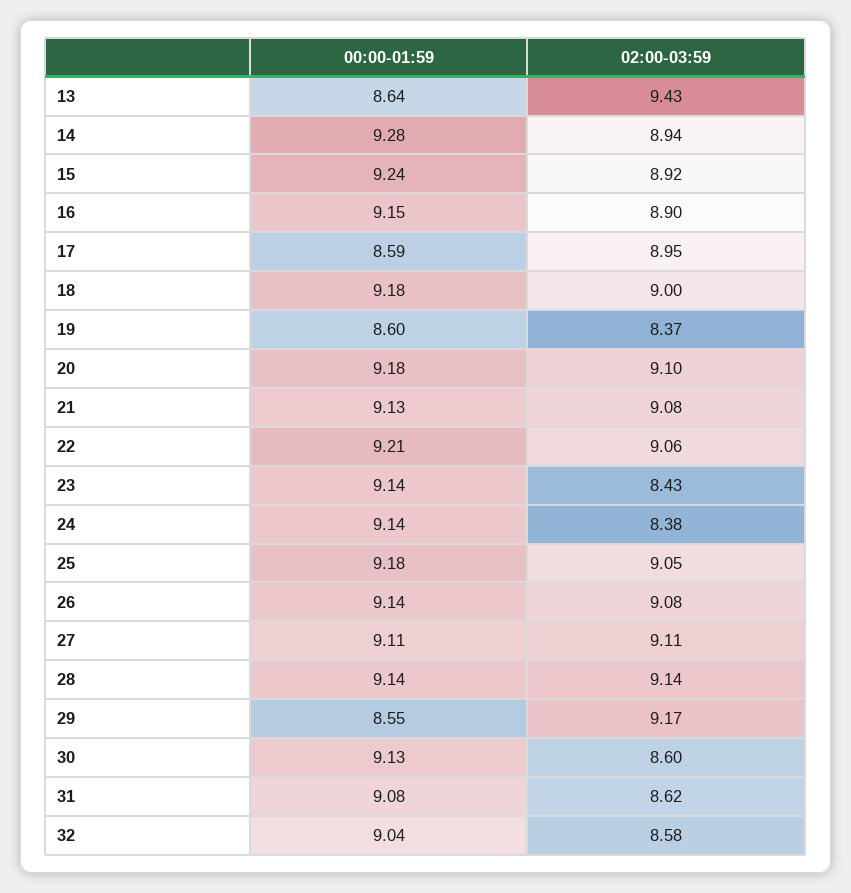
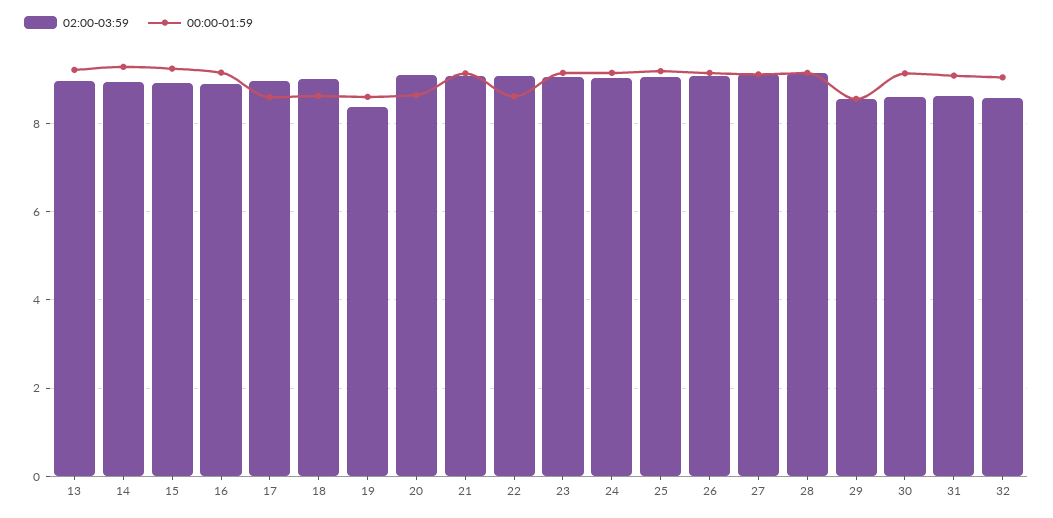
  {
    "00:00-01:59": {
-     "13": 8.64,
+     "13": 9.2,
      "14": 9.28,
      "15": 9.24,
      "16": 9.15,
      "17": 8.59,
-     "18": 9.18,
+     "18": 8.6,
      "19": 8.6,
-     "20": 9.18,
+     "20": 8.6,
      "21": 9.13,
-     "22": 9.21,
+     "22": 8.6,
      "23": 9.14,
      "24": 9.14,
      "25": 9.18,
      "26": 9.14,
      "27": 9.11,
      "28": 9.14,
      "29": 8.55,
      "30": 9.13,
      "31": 9.08,
      "32": 9.04
    },
    "02:00-03:59": {
-     "13": 9.43,
+     "13": 9,
      "14": 8.94,
      "15": 8.92,
      "16": 8.9,
      "17": 8.95,
      "18": 9,
      "19": 8.37,
      "20": 9.1,
      "21": 9.08,
      "22": 9.06,
-     "23": 8.43,
+     "23": 9,
-     "24": 8.38,
+     "24": 9,
      "25": 9.05,
      "26": 9.08,
      "27": 9.11,
      "28": 9.14,
-     "29": 9.17,
+     "29": 8.6,
      "30": 8.6,
      "31": 8.62,
      "32": 8.58
    }
  }

